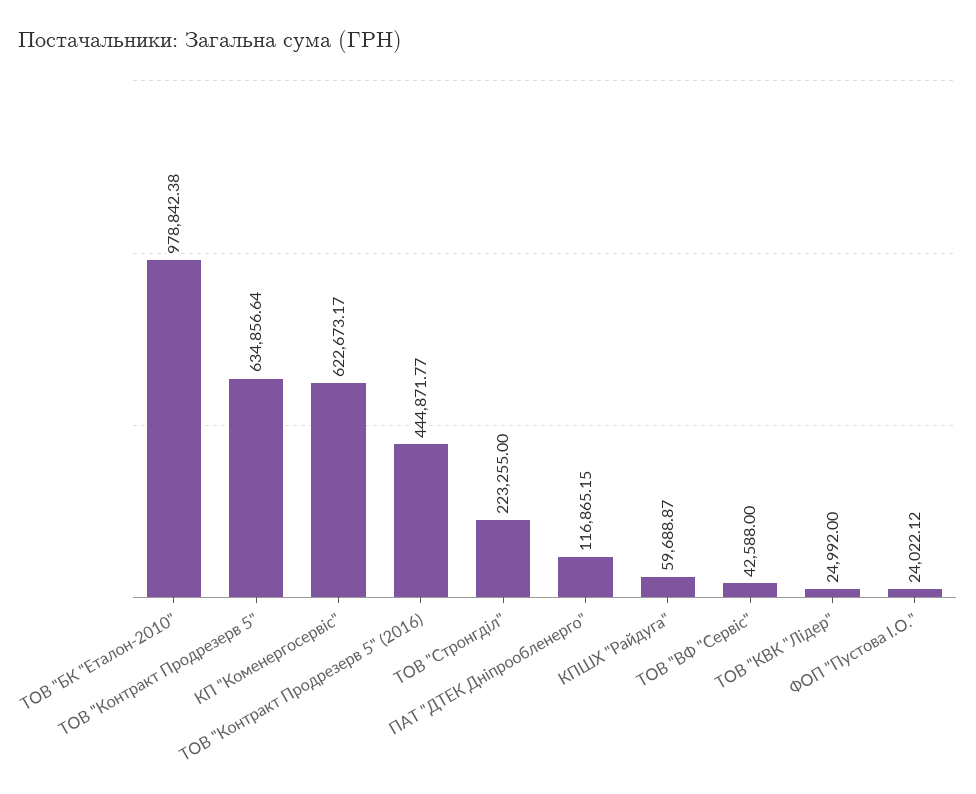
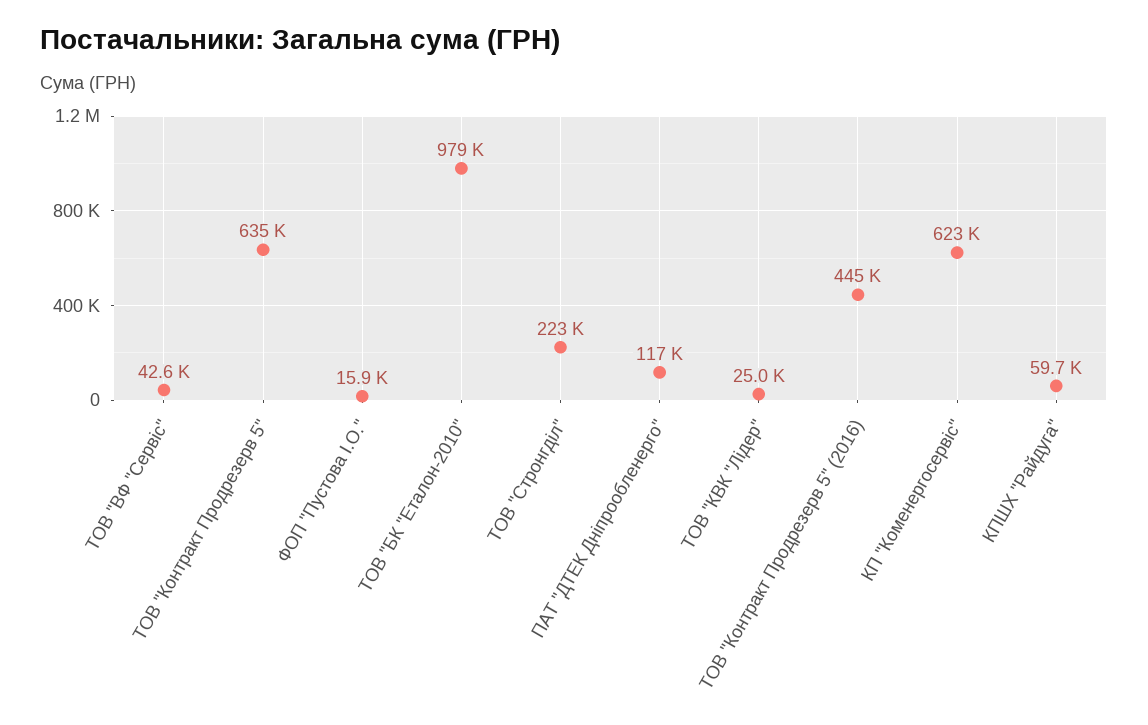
  {
    "ТОВ \"БК \"Еталон-2010\"": 978842.38,
    "ТОВ \"Контракт Продрезерв 5\"": 634856.64,
    "КП \"Коменергосервіс\"": 622673.17,
    "ТОВ \"Контракт Продрезерв 5\" (2016)": 444871.77,
    "ТОВ \"Стронгділ\"": 223255,
    "ПАТ \"ДТЕК Дніпрообленерго\"": 116865.15,
    "КПШХ \"Райдуга\"": 59688.87,
    "ТОВ \"ВФ \"Сервіс\"": 42588,
    "ТОВ \"КВК \"Лідер\"": 24992,
-   "ФОП \"Пустова І.О.\"": 24022.12
+   "ФОП \"Пустова І.О.\"": 15900
  }

